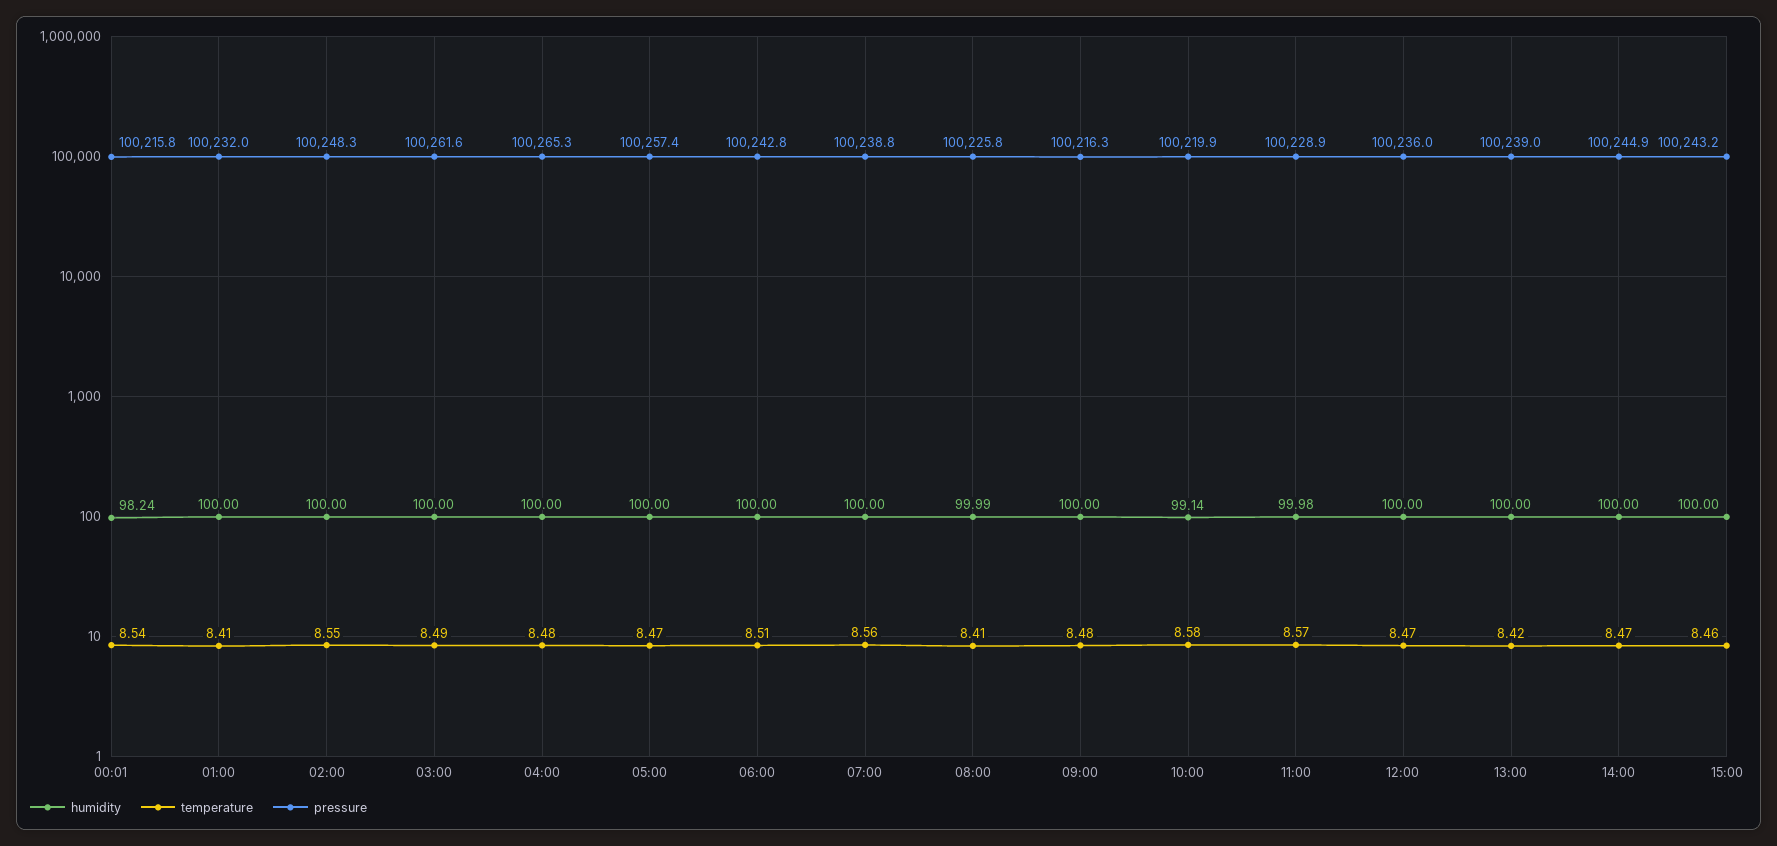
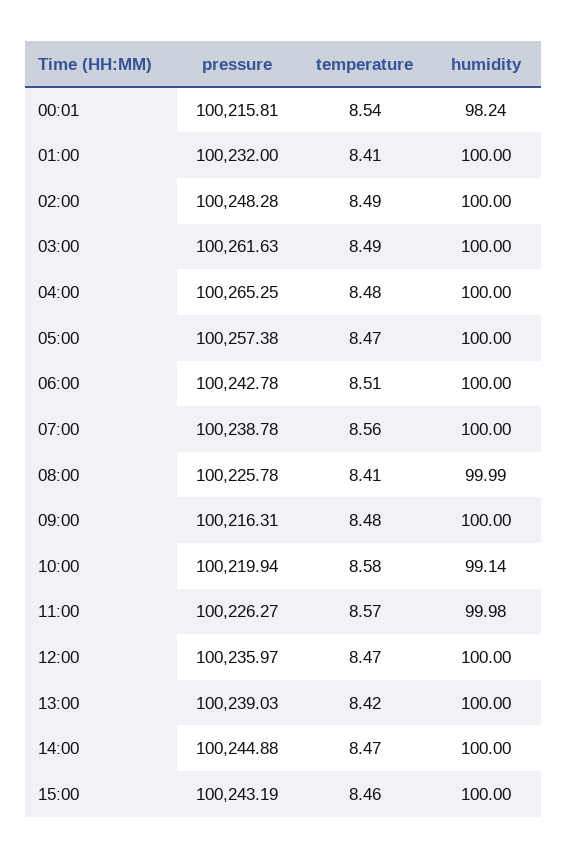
  {
    "humidity": {
      "00:01": 98.24,
      "01:00": 100,
      "02:00": 100,
      "03:00": 100,
      "04:00": 100,
      "05:00": 100,
      "06:00": 100,
      "07:00": 100,
      "08:00": 99.99,
      "09:00": 100,
      "10:00": 99.14,
      "11:00": 99.98,
      "12:00": 100,
      "13:00": 100,
      "14:00": 100,
      "15:00": 100
    },
    "temperature": {
      "00:01": 8.54,
      "01:00": 8.41,
-     "02:00": 8.55,
+     "02:00": 8.49,
      "03:00": 8.49,
      "04:00": 8.48,
      "05:00": 8.47,
      "06:00": 8.51,
      "07:00": 8.56,
      "08:00": 8.41,
      "09:00": 8.48,
      "10:00": 8.58,
      "11:00": 8.57,
      "12:00": 8.47,
      "13:00": 8.42,
      "14:00": 8.47,
      "15:00": 8.46
    },
    "pressure": {
      "00:01": 100215.81,
      "01:00": 100232,
      "02:00": 100248.28,
      "03:00": 100261.63,
      "04:00": 100265.25,
      "05:00": 100257.38,
      "06:00": 100242.78,
      "07:00": 100238.78,
      "08:00": 100225.78,
      "09:00": 100216.31,
      "10:00": 100219.94,
-     "11:00": 100228.9,
+     "11:00": 100226.27,
      "12:00": 100235.97,
      "13:00": 100239.03,
      "14:00": 100244.88,
      "15:00": 100243.19
    }
  }

